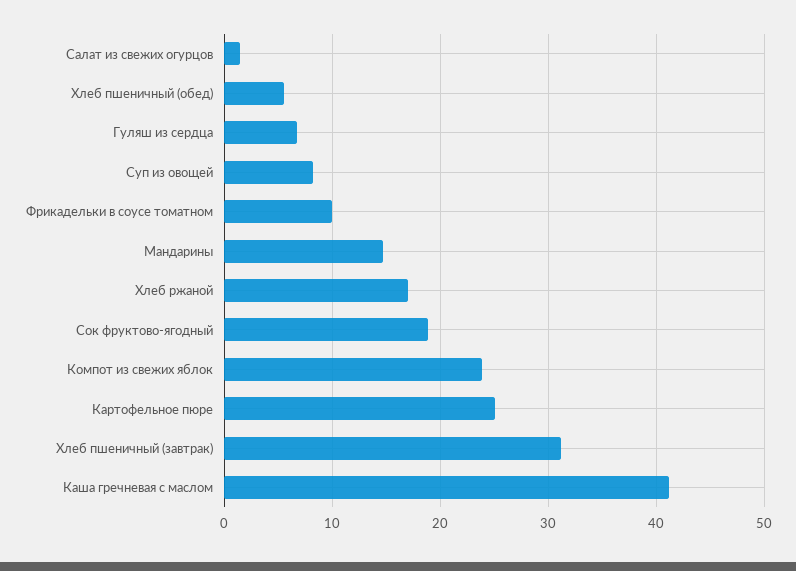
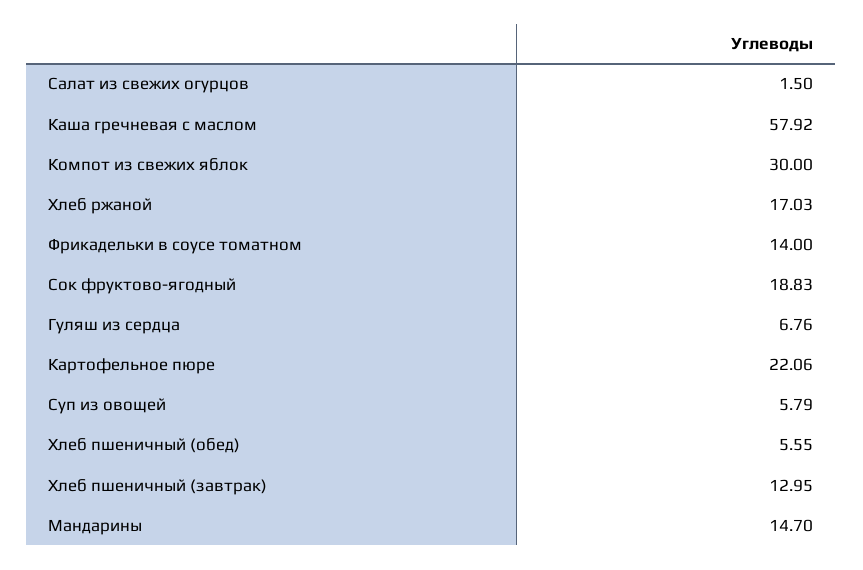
  {
    "Салат из свежих огурцов": 1.5,
    "Хлеб пшеничный (обед)": 5.55,
    "Гуляш из сердца": 6.76,
-   "Суп из овощей": 8,
+   "Суп из овощей": 5.79,
-   "Фрикадельки в соусе томатном": 10,
+   "Фрикадельки в соусе томатном": 14,
    "Мандарины": 14.7,
    "Хлеб ржаной": 17.03,
    "Сок фруктово-ягодный": 18.83,
-   "Компот из свежих яблок": 24,
+   "Компот из свежих яблок": 30,
-   "Картофельное пюре": 25,
+   "Картофельное пюре": 22.06,
-   "Хлеб пшеничный (завтрак)": 31,
+   "Хлеб пшеничный (завтрак)": 12.95,
-   "Каша гречневая с маслом": 41
+   "Каша гречневая с маслом": 57.92
  }

